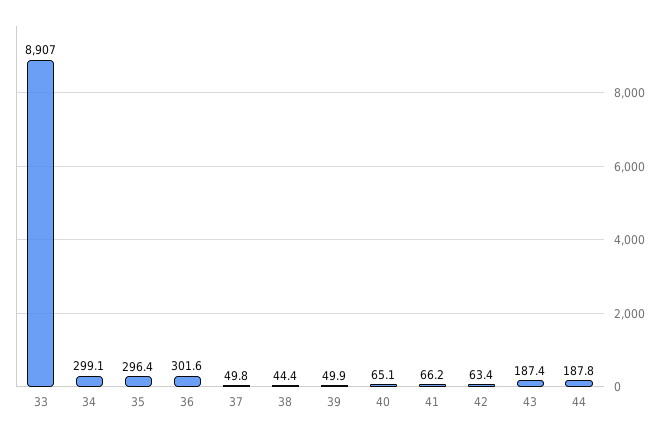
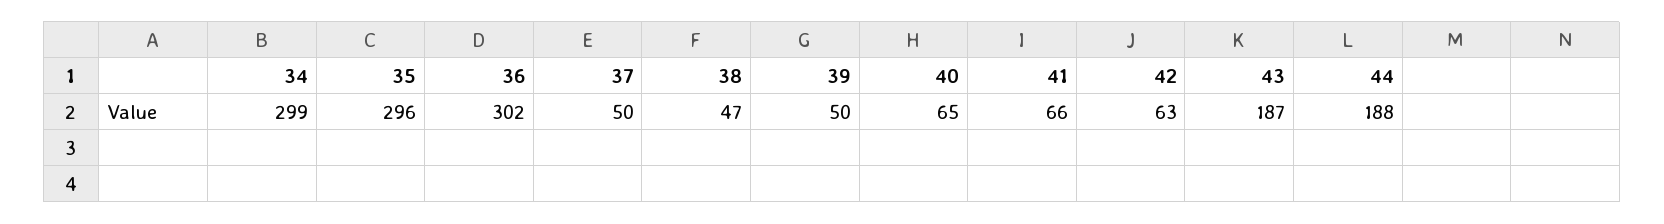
  {
-   "33": 8907,
    "34": 299.1,
    "35": 296.4,
    "36": 301.6,
    "37": 49.8,
-   "38": 44.4,
+   "38": 47,
    "39": 49.9,
    "40": 65.1,
    "41": 66.2,
    "42": 63.4,
    "43": 187.4,
    "44": 187.8
  }

